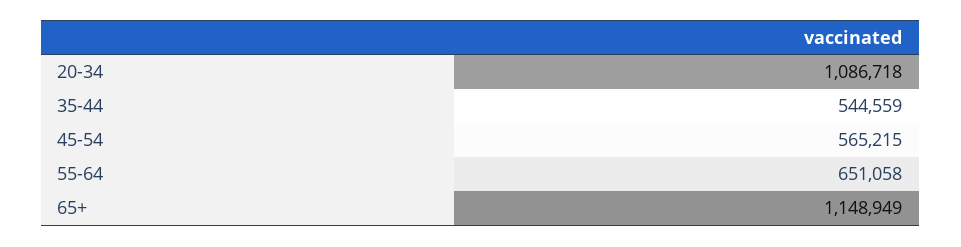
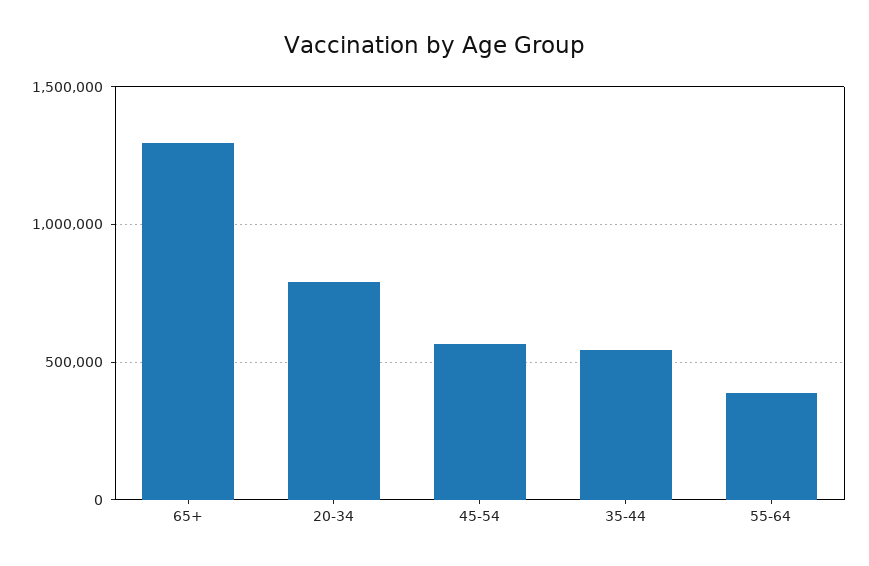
  {
-   "20-34": 1086718,
+   "20-34": 800000,
    "35-44": 544559,
    "45-54": 565215,
-   "55-64": 651058,
+   "55-64": 400000,
-   "65+": 1148949
+   "65+": 1300000
  }

